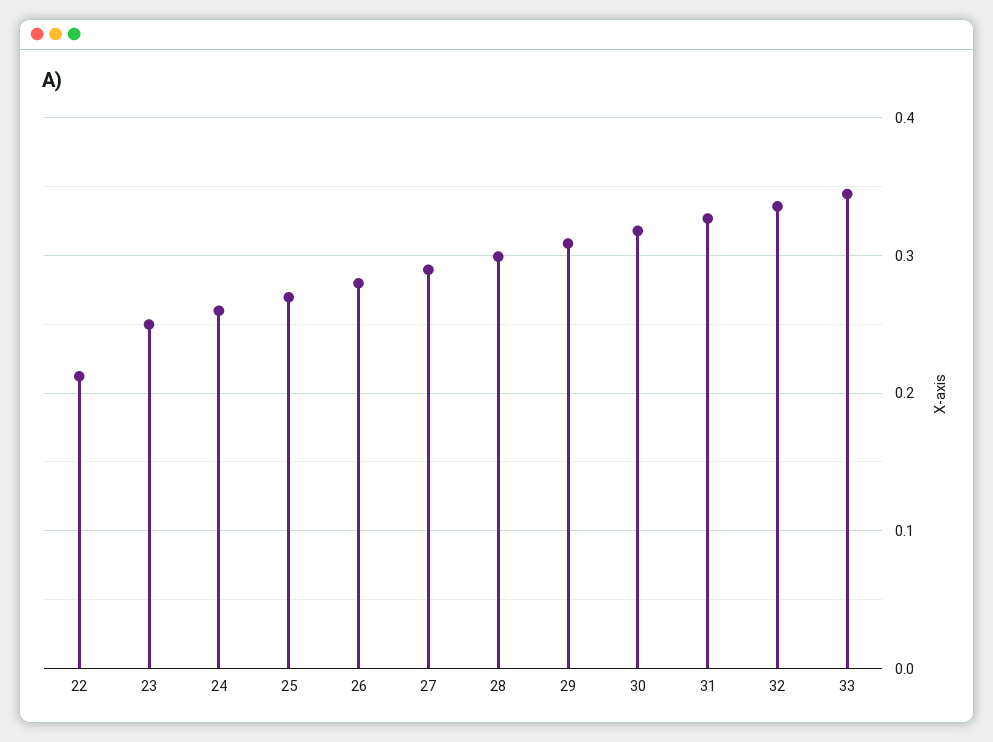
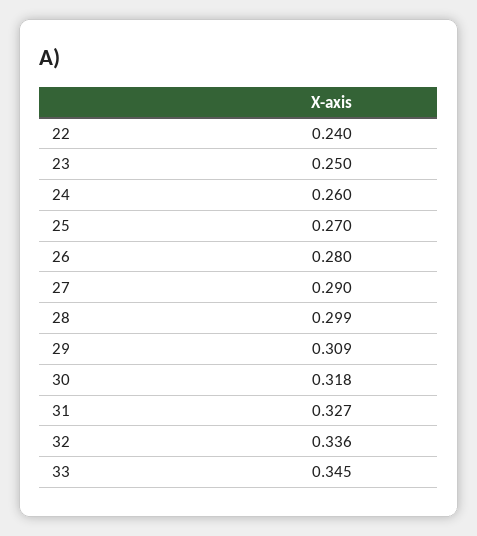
  {
-   "22": 0.21,
+   "22": 0.24,
    "23": 0.25,
    "24": 0.26,
    "25": 0.27,
    "26": 0.28,
    "27": 0.29,
    "28": 0.299,
    "29": 0.309,
    "30": 0.318,
    "31": 0.327,
    "32": 0.336,
    "33": 0.345
  }

